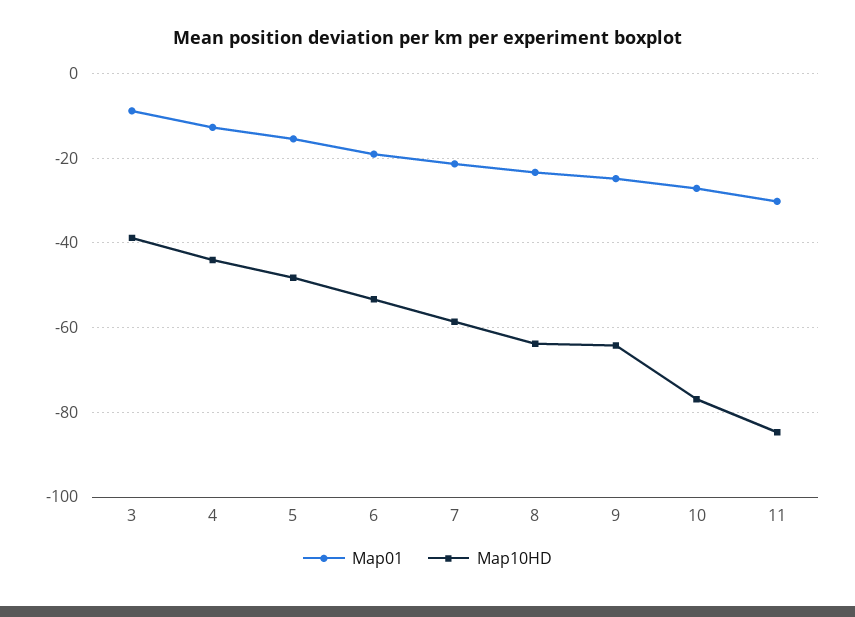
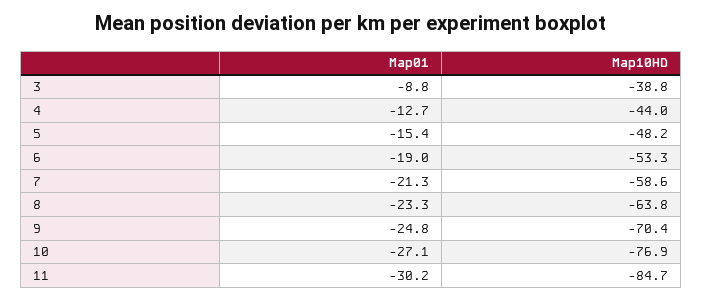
  {
    "Map01": {
      "3": -8.8,
      "4": -12.7,
      "5": -15.4,
      "6": -19,
      "7": -21.3,
      "8": -23.3,
      "9": -24.8,
      "10": -27.1,
      "11": -30.2
    },
    "Map10HD": {
      "3": -38.8,
      "4": -44,
      "5": -48.2,
      "6": -53.3,
      "7": -58.6,
      "8": -63.8,
-     "9": -64,
+     "9": -70.4,
      "10": -76.9,
      "11": -84.7
    }
  }

